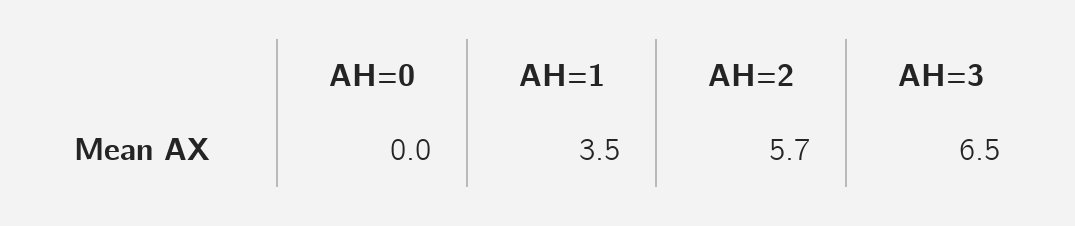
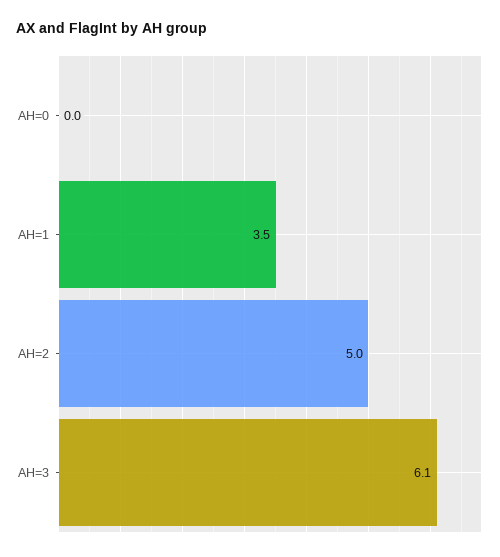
  {
    "AH=0": 0,
    "AH=1": 3.5,
-   "AH=2": 5.7,
+   "AH=2": 5,
-   "AH=3": 6.5
+   "AH=3": 6.1
  }

